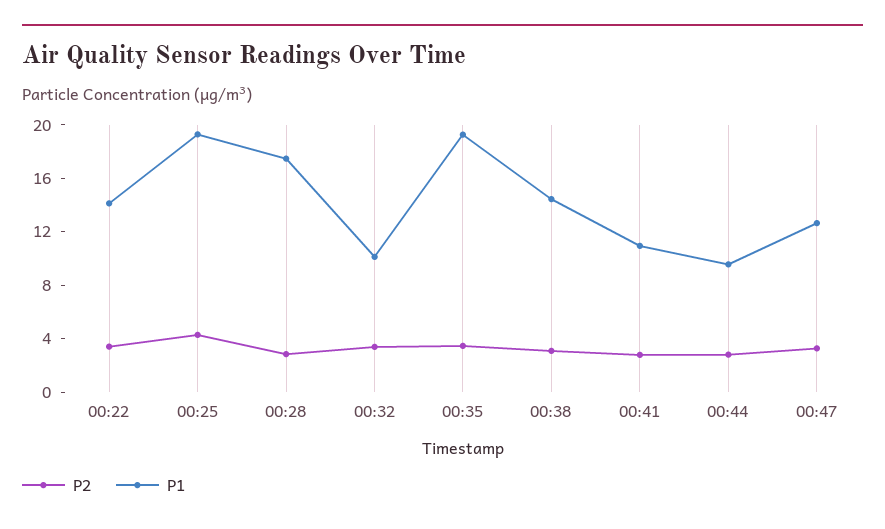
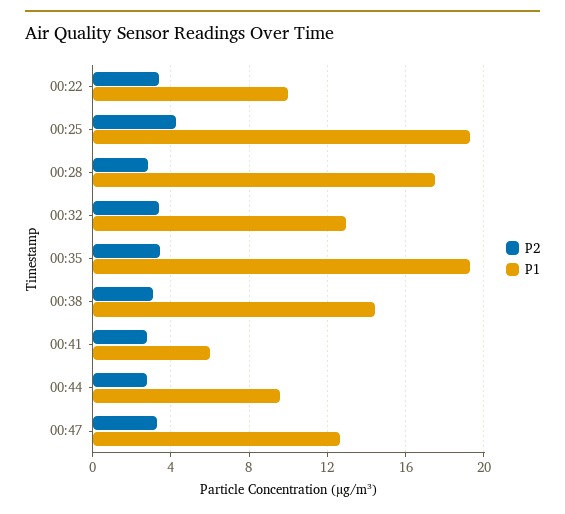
  {
    "P2": {
      "00:22": 3.5,
      "00:25": 4.5,
      "00:28": 3,
      "00:32": 3.5,
      "00:35": 3.5,
      "00:38": 3,
      "00:41": 3,
      "00:44": 3,
      "00:47": 3.5
    },
    "P1": {
-     "00:22": 14,
+     "00:22": 10,
      "00:25": 19.5,
      "00:28": 17.5,
-     "00:32": 10,
+     "00:32": 13,
      "00:35": 19.5,
      "00:38": 14.5,
-     "00:41": 11,
+     "00:41": 6,
      "00:44": 9.5,
      "00:47": 12.5
    }
  }

